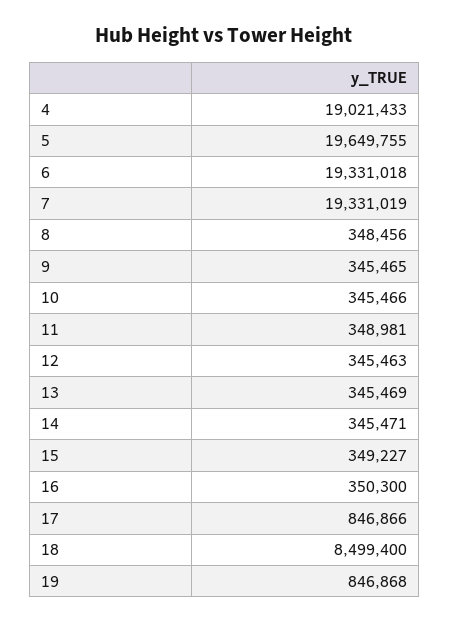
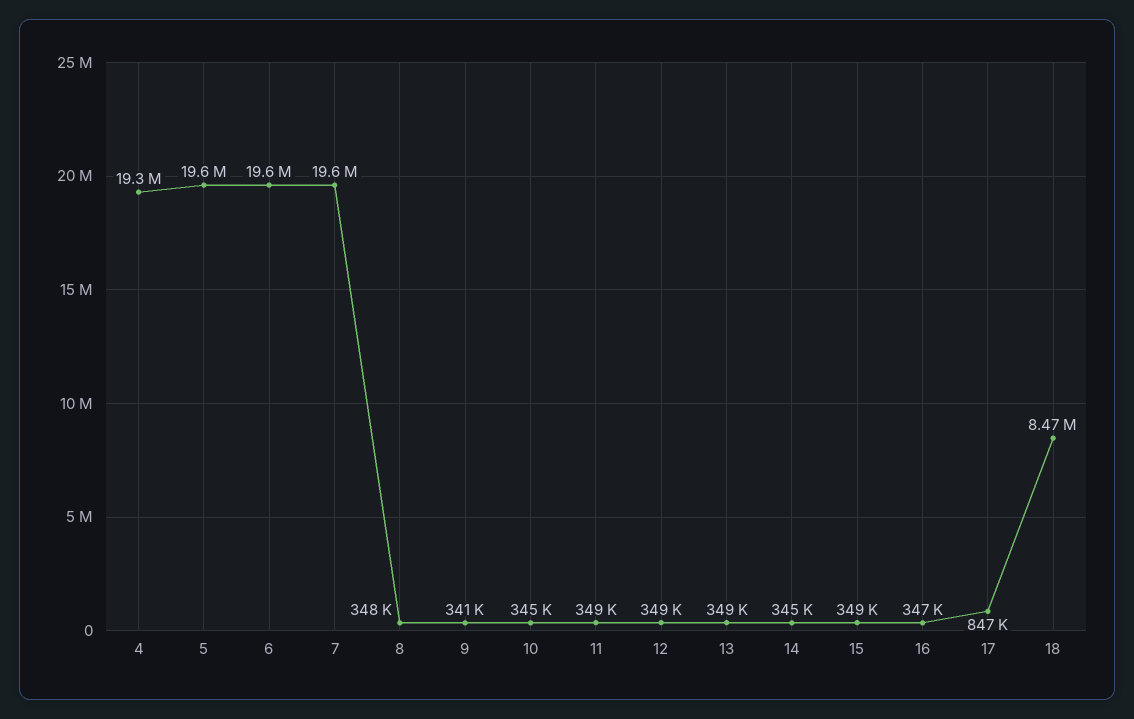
  {
-   "4": 19021433,
+   "4": 19300000,
    "5": 19649755,
-   "6": 19331018,
+   "6": 19600000,
-   "7": 19331019,
+   "7": 19600000,
    "8": 348456,
-   "9": 345465,
+   "9": 341000,
    "10": 345466,
    "11": 348981,
-   "12": 345463,
+   "12": 349000,
-   "13": 345469,
+   "13": 349000,
    "14": 345471,
    "15": 349227,
-   "16": 350300,
+   "16": 347000,
    "17": 846866,
-   "18": 8499400,
+   "18": 8470000
-   "19": 846868
  }

